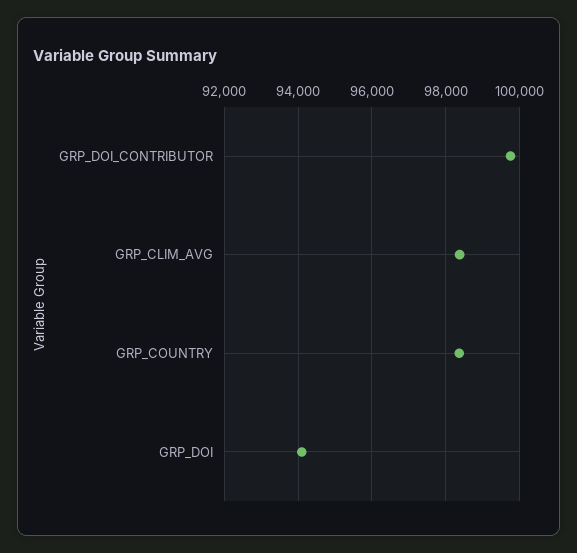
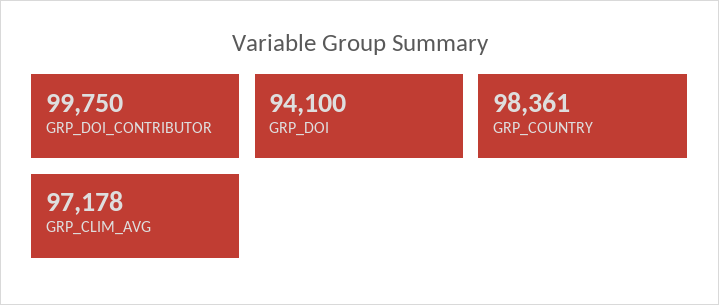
  {
    "GRP_DOI_CONTRIBUTOR": 99750,
-   "GRP_CLIM_AVG": 98400,
+   "GRP_CLIM_AVG": 97178,
    "GRP_COUNTRY": 98361,
    "GRP_DOI": 94100
  }

